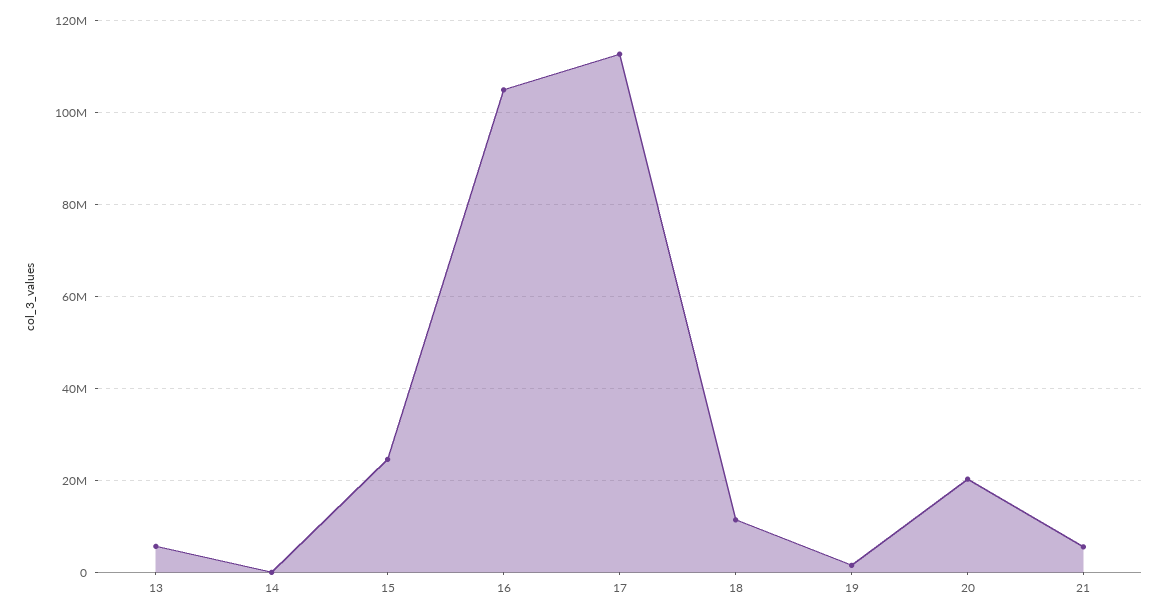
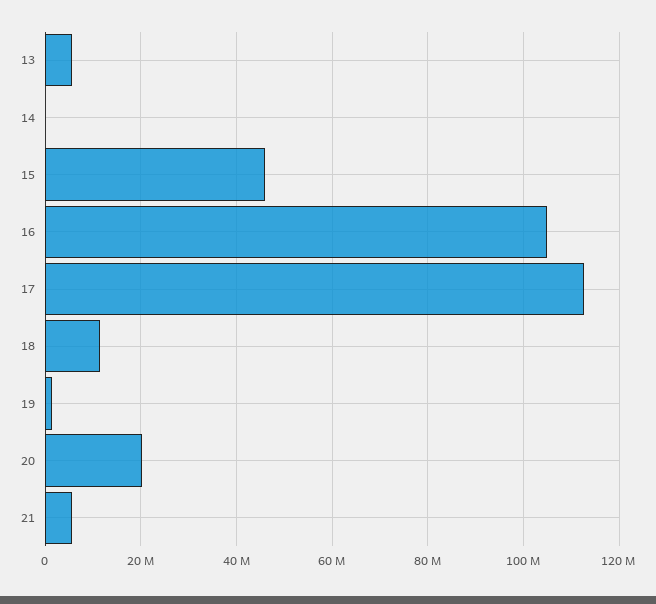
  {
    "13": 6000000,
    "14": 0,
-   "15": 24000000,
+   "15": 46000000,
    "16": 104000000,
    "17": 112000000,
    "18": 12000000,
    "19": 2000000,
    "20": 20000000,
    "21": 6000000
  }

